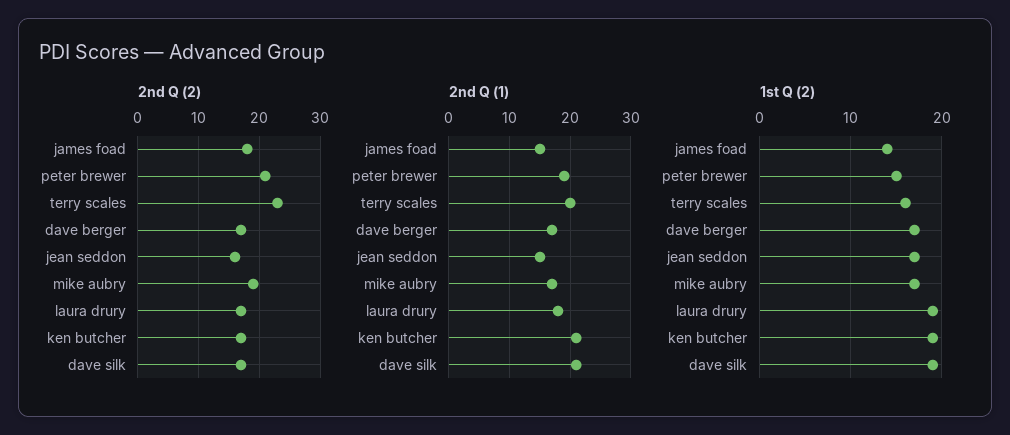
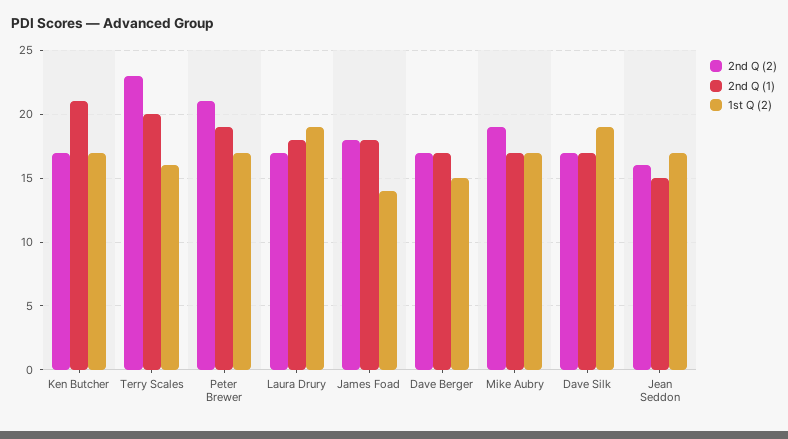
  {
    "2nd Q (2)": {
      "james foad": 18,
      "peter brewer": 21,
      "terry scales": 23,
      "dave berger": 17,
      "jean seddon": 16,
      "mike aubry": 19,
      "laura drury": 17,
      "ken butcher": 17,
      "dave silk": 17
    },
    "2nd Q (1)": {
-     "james foad": 15,
+     "james foad": 18,
      "peter brewer": 19,
      "terry scales": 20,
      "dave berger": 17,
      "jean seddon": 15,
      "mike aubry": 17,
      "laura drury": 18,
      "ken butcher": 21,
-     "dave silk": 21
+     "dave silk": 17
    },
    "1st Q (2)": {
      "james foad": 14,
-     "peter brewer": 15,
+     "peter brewer": 17,
      "terry scales": 16,
-     "dave berger": 17,
+     "dave berger": 15,
      "jean seddon": 17,
      "mike aubry": 17,
      "laura drury": 19,
-     "ken butcher": 19,
+     "ken butcher": 17,
      "dave silk": 19
    }
  }

